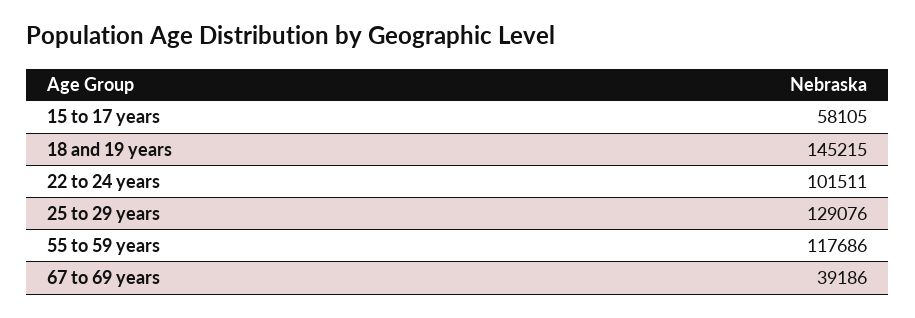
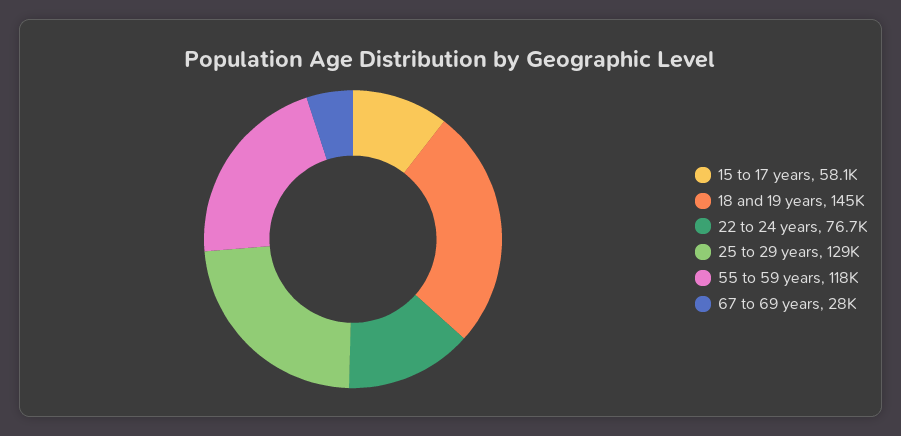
  {
    "15 to 17 years": 58105,
    "18 and 19 years": 145215,
-   "22 to 24 years": 101511,
+   "22 to 24 years": 76700,
    "25 to 29 years": 129076,
    "55 to 59 years": 117686,
-   "67 to 69 years": 39186
+   "67 to 69 years": 28000
  }

